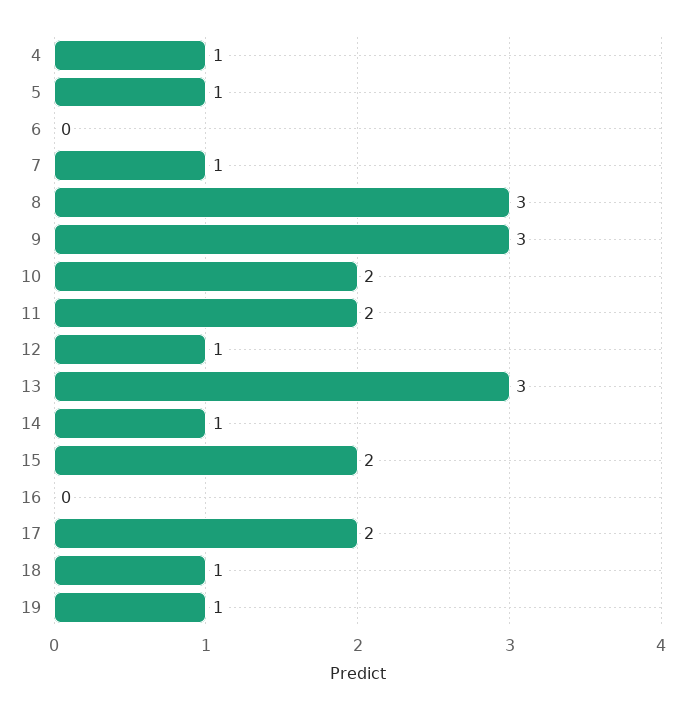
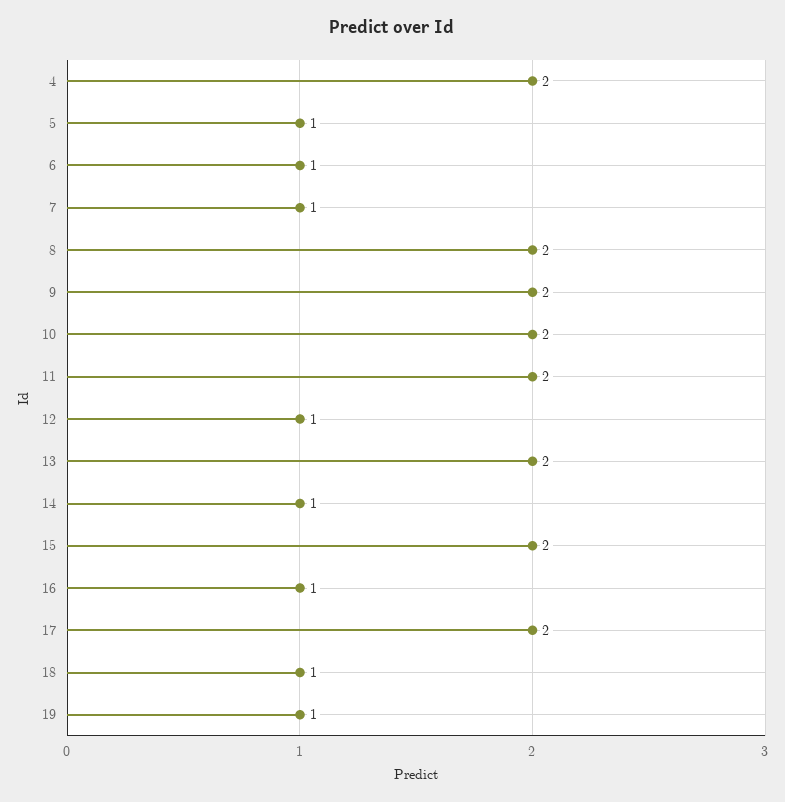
  {
-   "4": 1,
+   "4": 2,
    "5": 1,
-   "6": 0,
+   "6": 1,
    "7": 1,
-   "8": 3,
+   "8": 2,
-   "9": 3,
+   "9": 2,
    "10": 2,
    "11": 2,
    "12": 1,
-   "13": 3,
+   "13": 2,
    "14": 1,
    "15": 2,
-   "16": 0,
+   "16": 1,
    "17": 2,
    "18": 1,
    "19": 1
  }

